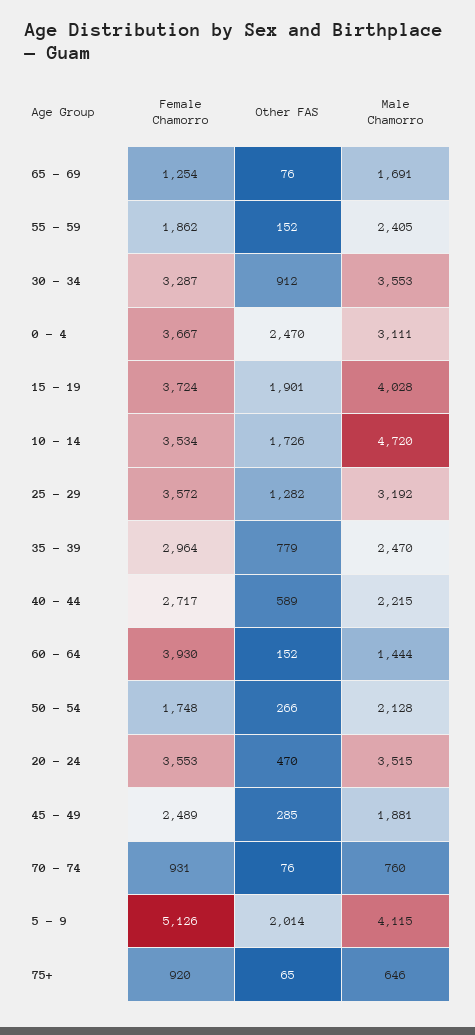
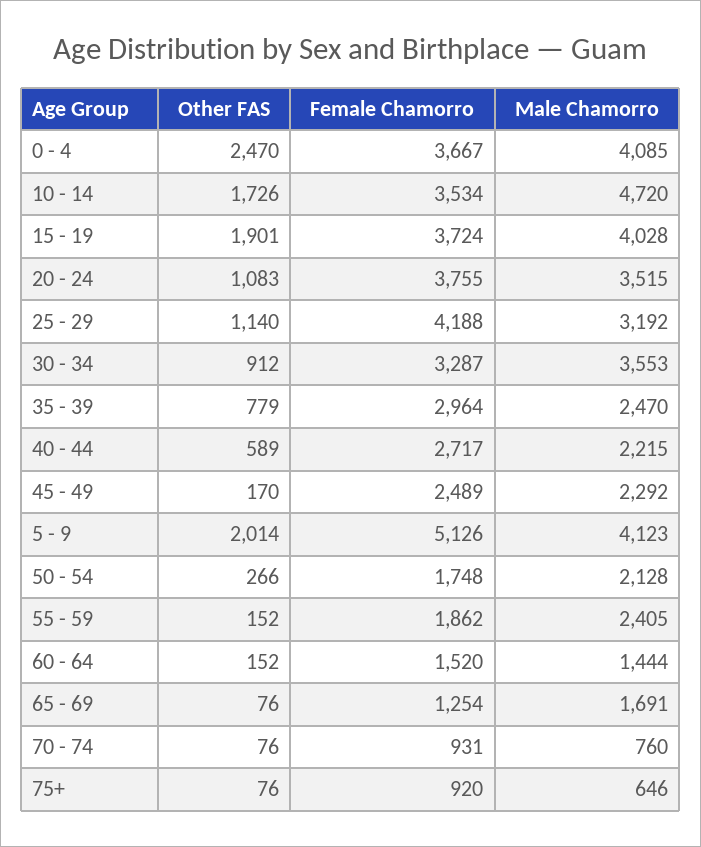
  {
    "Female Chamorro": {
      "65 - 69": 1254,
      "55 - 59": 1862,
      "30 - 34": 3287,
      "0 - 4": 3667,
      "15 - 19": 3724,
      "10 - 14": 3534,
-     "25 - 29": 3572,
+     "25 - 29": 4188,
      "35 - 39": 2964,
      "40 - 44": 2717,
-     "60 - 64": 3930,
+     "60 - 64": 1520,
      "50 - 54": 1748,
-     "20 - 24": 3553,
+     "20 - 24": 3755,
      "45 - 49": 2489,
      "70 - 74": 931,
      "5 - 9": 5126,
      "75+": 920
    },
    "Other FAS": {
      "65 - 69": 76,
      "55 - 59": 152,
      "30 - 34": 912,
      "0 - 4": 2470,
      "15 - 19": 1901,
      "10 - 14": 1726,
-     "25 - 29": 1282,
+     "25 - 29": 1140,
      "35 - 39": 779,
      "40 - 44": 589,
      "60 - 64": 152,
      "50 - 54": 266,
-     "20 - 24": 470,
+     "20 - 24": 1083,
-     "45 - 49": 285,
+     "45 - 49": 170,
      "70 - 74": 76,
      "5 - 9": 2014,
-     "75+": 65
+     "75+": 76
    },
    "Male Chamorro": {
      "65 - 69": 1691,
      "55 - 59": 2405,
      "30 - 34": 3553,
-     "0 - 4": 3111,
+     "0 - 4": 4085,
      "15 - 19": 4028,
      "10 - 14": 4720,
      "25 - 29": 3192,
      "35 - 39": 2470,
      "40 - 44": 2215,
      "60 - 64": 1444,
      "50 - 54": 2128,
      "20 - 24": 3515,
-     "45 - 49": 1881,
+     "45 - 49": 2292,
      "70 - 74": 760,
-     "5 - 9": 4115,
+     "5 - 9": 4123,
      "75+": 646
    }
  }

